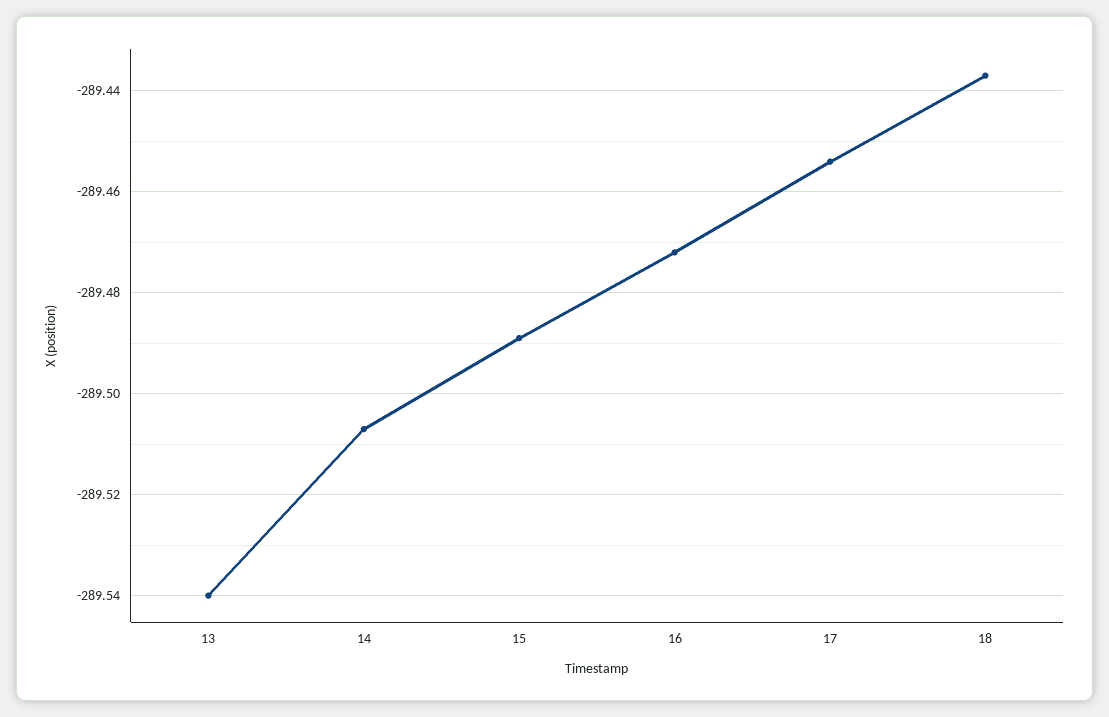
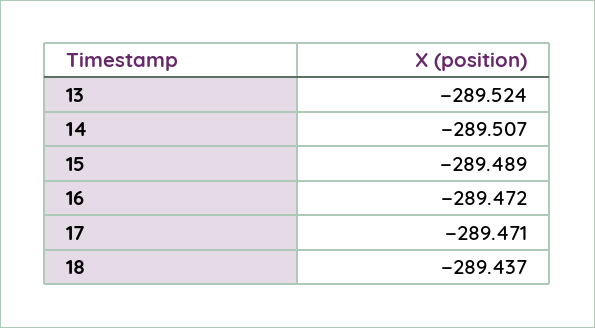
  {
-   "13": -289.54,
+   "13": -289.524,
    "14": -289.507,
    "15": -289.489,
    "16": -289.472,
-   "17": -289.455,
+   "17": -289.471,
    "18": -289.437
  }

